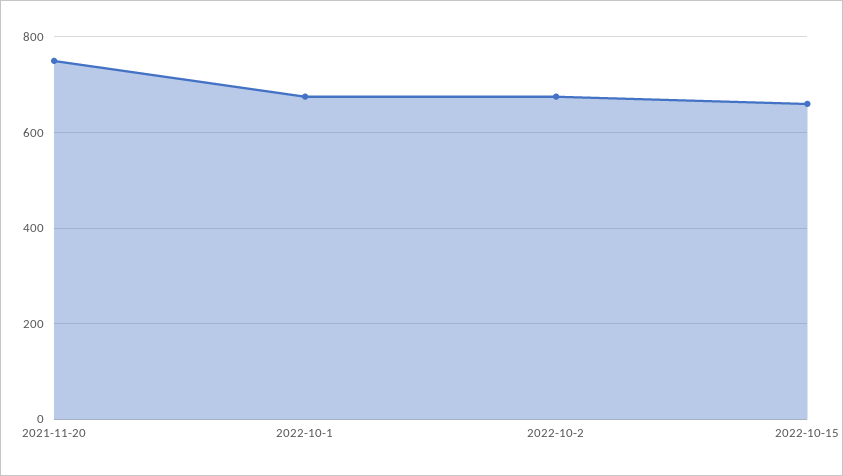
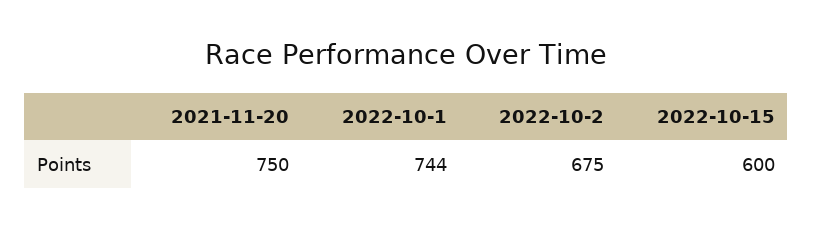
  {
    "2021-11-20": 750,
-   "2022-10-1": 680,
+   "2022-10-1": 744,
    "2022-10-2": 675,
-   "2022-10-15": 660
+   "2022-10-15": 600
  }

